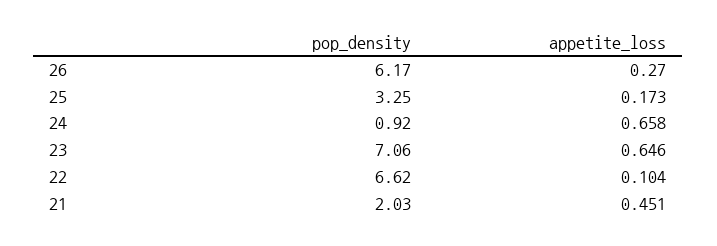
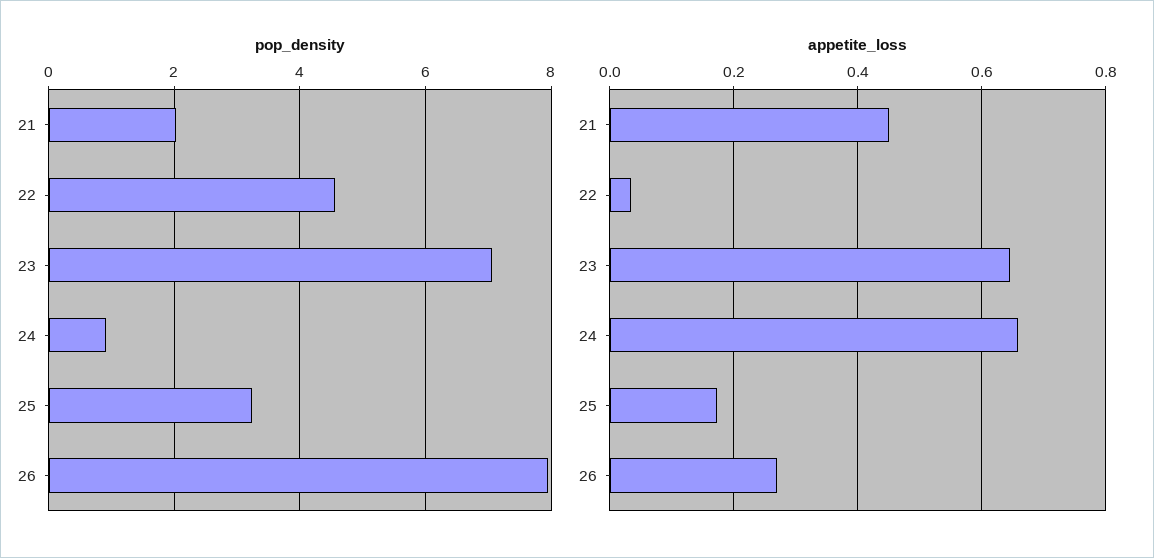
  {
    "pop_density": {
-     "26": 6.17,
+     "26": 8,
      "25": 3.25,
      "24": 0.92,
      "23": 7.06,
-     "22": 6.62,
+     "22": 4.6,
      "21": 2.03
    },
    "appetite_loss": {
      "26": 0.27,
      "25": 0.173,
      "24": 0.658,
      "23": 0.646,
-     "22": 0.104,
+     "22": 0.04,
      "21": 0.451
    }
  }

